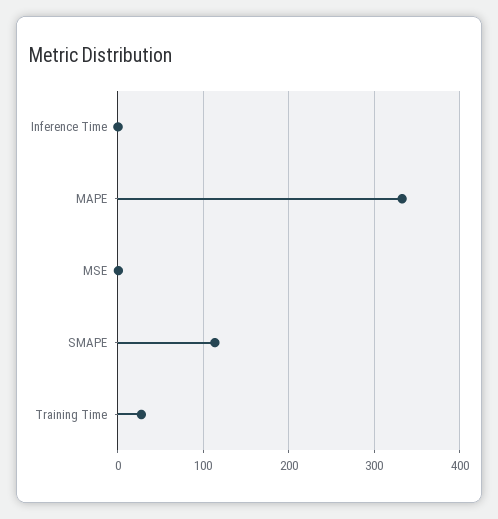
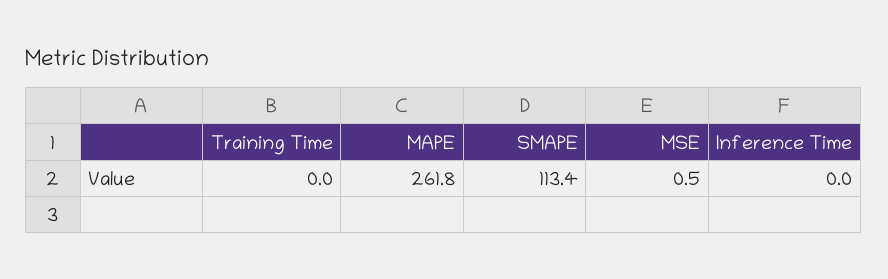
  {
    "Inference Time": 0,
-   "MAPE": 330,
+   "MAPE": 261.8,
    "MSE": 0.5,
    "SMAPE": 113.4,
-   "Training Time": 30
+   "Training Time": 0
  }

